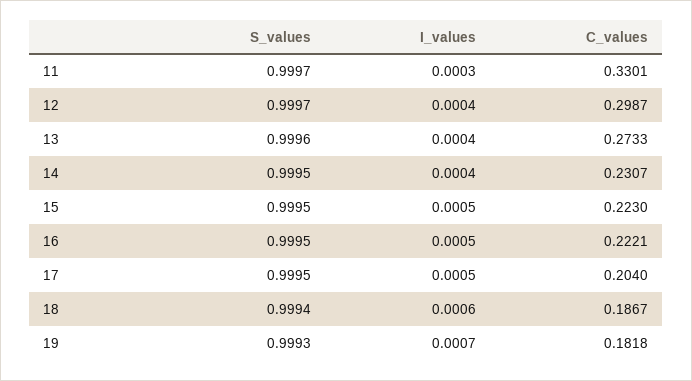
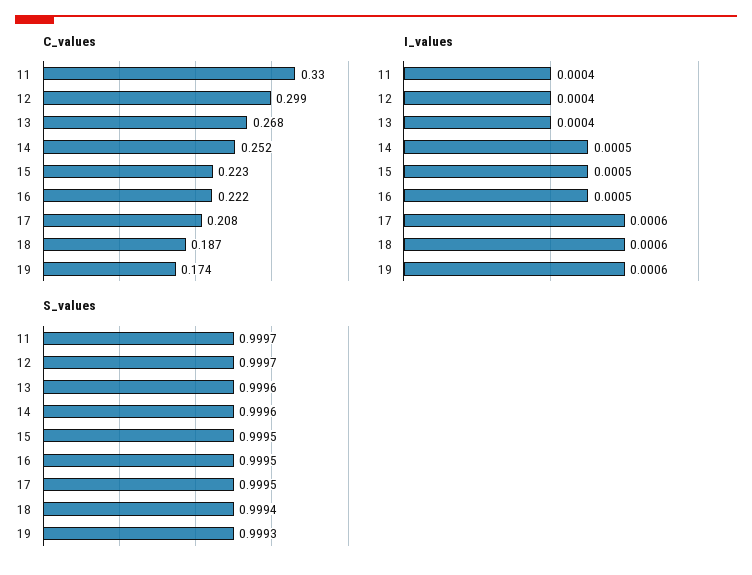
  {
    "S_values": {
      "11": 0.9997,
      "12": 0.9997,
      "13": 0.9996,
-     "14": 0.9995,
+     "14": 0.9996,
      "15": 0.9995,
      "16": 0.9995,
      "17": 0.9995,
      "18": 0.9994,
      "19": 0.9993
    },
    "I_values": {
-     "11": 0.0003,
+     "11": 0.0004,
      "12": 0.0004,
      "13": 0.0004,
-     "14": 0.0004,
+     "14": 0.0005,
      "15": 0.0005,
      "16": 0.0005,
-     "17": 0.0005,
+     "17": 0.0006,
      "18": 0.0006,
-     "19": 0.0007
+     "19": 0.0006
    },
    "C_values": {
      "11": 0.3301,
      "12": 0.2987,
-     "13": 0.2733,
+     "13": 0.268,
-     "14": 0.2307,
+     "14": 0.252,
      "15": 0.223,
      "16": 0.2221,
-     "17": 0.204,
+     "17": 0.208,
      "18": 0.1867,
-     "19": 0.1818
+     "19": 0.174
    }
  }

